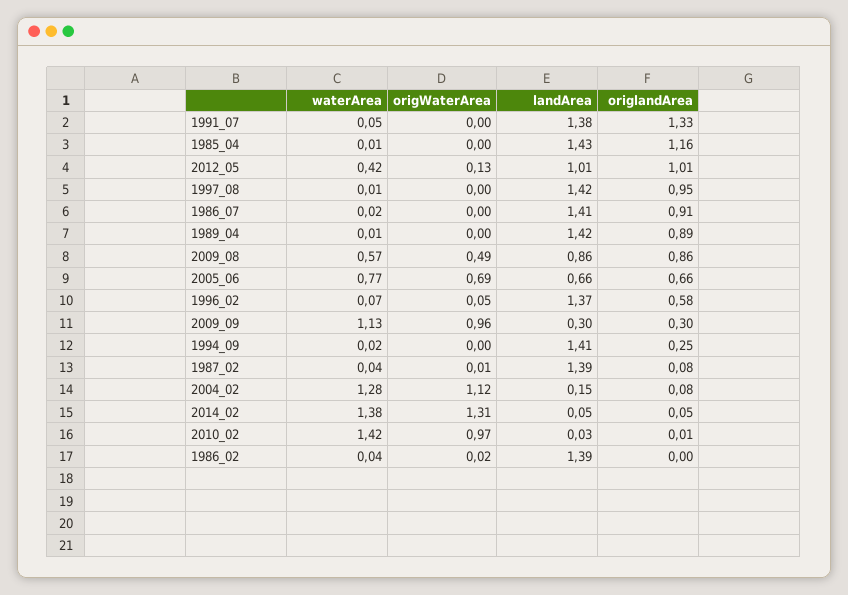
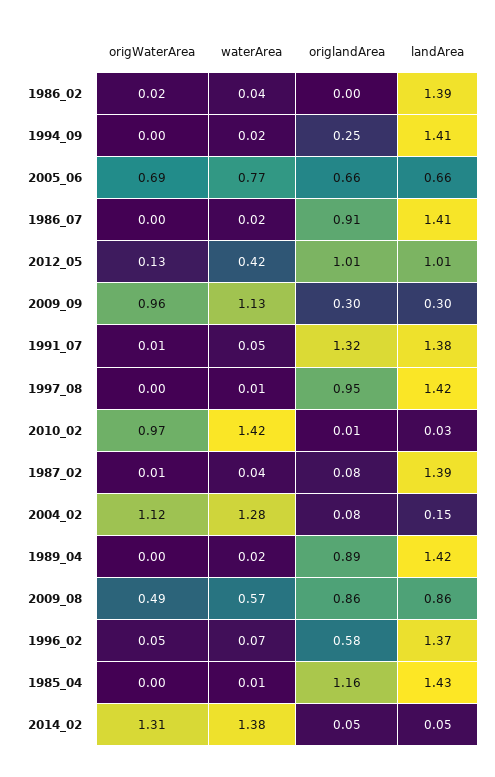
  {
    "waterArea": {
      "1991_07": 0.05,
      "1985_04": 0.01,
      "2012_05": 0.42,
      "1997_08": 0.01,
      "1986_07": 0.02,
-     "1989_04": 0.01,
+     "1989_04": 0.02,
      "2009_08": 0.57,
      "2005_06": 0.77,
      "1996_02": 0.07,
      "2009_09": 1.13,
      "1994_09": 0.02,
      "1987_02": 0.04,
      "2004_02": 1.28,
      "2014_02": 1.38,
      "2010_02": 1.42,
      "1986_02": 0.04
    },
    "origWaterArea": {
-     "1991_07": 0,
+     "1991_07": 0.01,
      "1985_04": 0,
      "2012_05": 0.13,
      "1997_08": 0,
      "1986_07": 0,
      "1989_04": 0,
      "2009_08": 0.49,
      "2005_06": 0.69,
      "1996_02": 0.05,
      "2009_09": 0.96,
      "1994_09": 0,
      "1987_02": 0.01,
      "2004_02": 1.12,
      "2014_02": 1.31,
      "2010_02": 0.97,
      "1986_02": 0.02
    },
    "landArea": {
      "1991_07": 1.38,
      "1985_04": 1.43,
      "2012_05": 1.01,
      "1997_08": 1.42,
      "1986_07": 1.41,
      "1989_04": 1.42,
      "2009_08": 0.86,
      "2005_06": 0.66,
      "1996_02": 1.37,
      "2009_09": 0.3,
      "1994_09": 1.41,
      "1987_02": 1.39,
      "2004_02": 0.15,
      "2014_02": 0.05,
      "2010_02": 0.03,
      "1986_02": 1.39
    },
    "origlandArea": {
-     "1991_07": 1.33,
+     "1991_07": 1.32,
      "1985_04": 1.16,
      "2012_05": 1.01,
      "1997_08": 0.95,
      "1986_07": 0.91,
      "1989_04": 0.89,
      "2009_08": 0.86,
      "2005_06": 0.66,
      "1996_02": 0.58,
      "2009_09": 0.3,
      "1994_09": 0.25,
      "1987_02": 0.08,
      "2004_02": 0.08,
      "2014_02": 0.05,
      "2010_02": 0.01,
      "1986_02": 0
    }
  }

